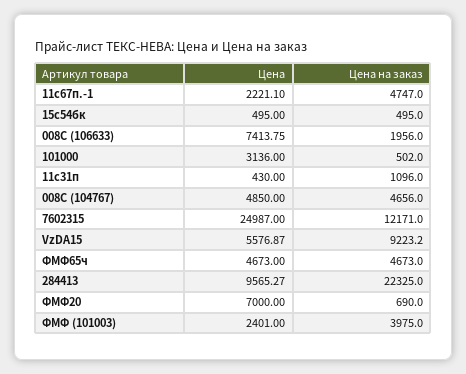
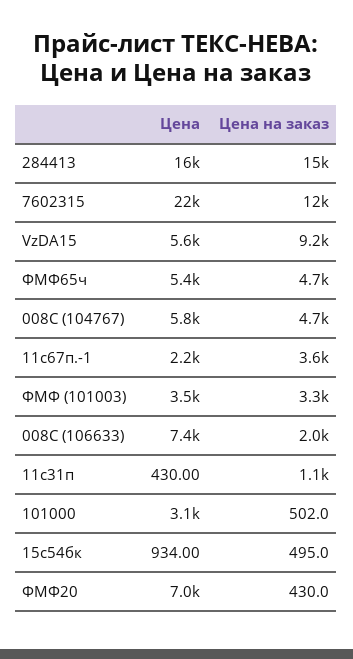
  {
    "Цена": {
      "11с67п.-1": 2221.1,
-     "15с54бк": 495,
+     "15с54бк": 934,
      "008C (106633)": 7413.75,
      "101000": 3136,
      "11с31п": 430,
-     "008C (104767)": 4850,
+     "008C (104767)": 5800,
-     "7602315": 24987,
+     "7602315": 22000,
      "VzDA15": 5576.87,
-     "ФМФ65ч": 4673,
+     "ФМФ65ч": 5400,
-     "284413": 9565.27,
+     "284413": 16000,
      "ФМФ20": 7000,
-     "ФМФ (101003)": 2401
+     "ФМФ (101003)": 3500
    },
    "Цена на заказ": {
-     "11с67п.-1": 4747,
+     "11с67п.-1": 3600,
      "15с54бк": 495,
      "008C (106633)": 1956,
      "101000": 502,
      "11с31п": 1096,
      "008C (104767)": 4656,
      "7602315": 12171,
      "VzDA15": 9223.2,
      "ФМФ65ч": 4673,
-     "284413": 22325,
+     "284413": 15000,
-     "ФМФ20": 690,
+     "ФМФ20": 430,
-     "ФМФ (101003)": 3975
+     "ФМФ (101003)": 3300
    }
  }

